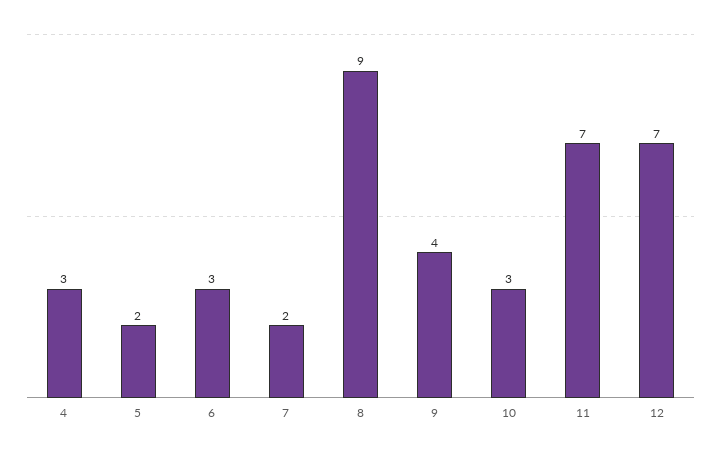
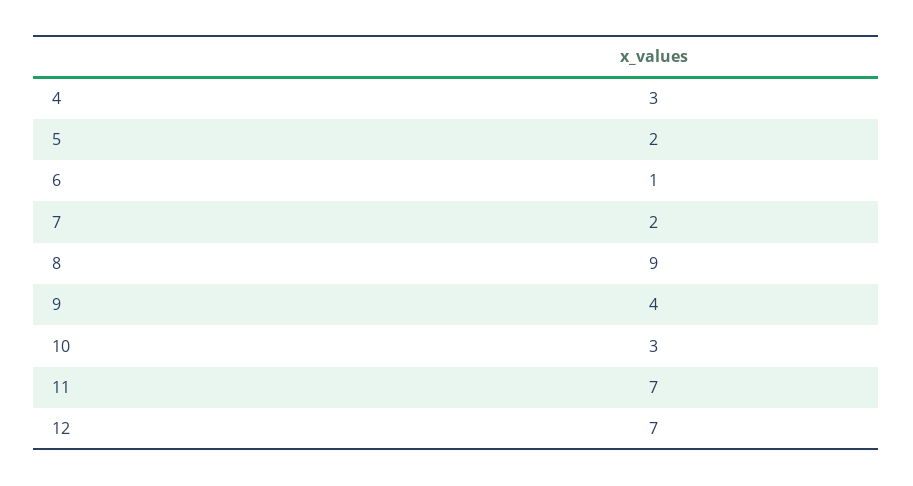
  {
    "4": 3,
    "5": 2,
-   "6": 3,
+   "6": 1,
    "7": 2,
    "8": 9,
    "9": 4,
    "10": 3,
    "11": 7,
    "12": 7
  }

